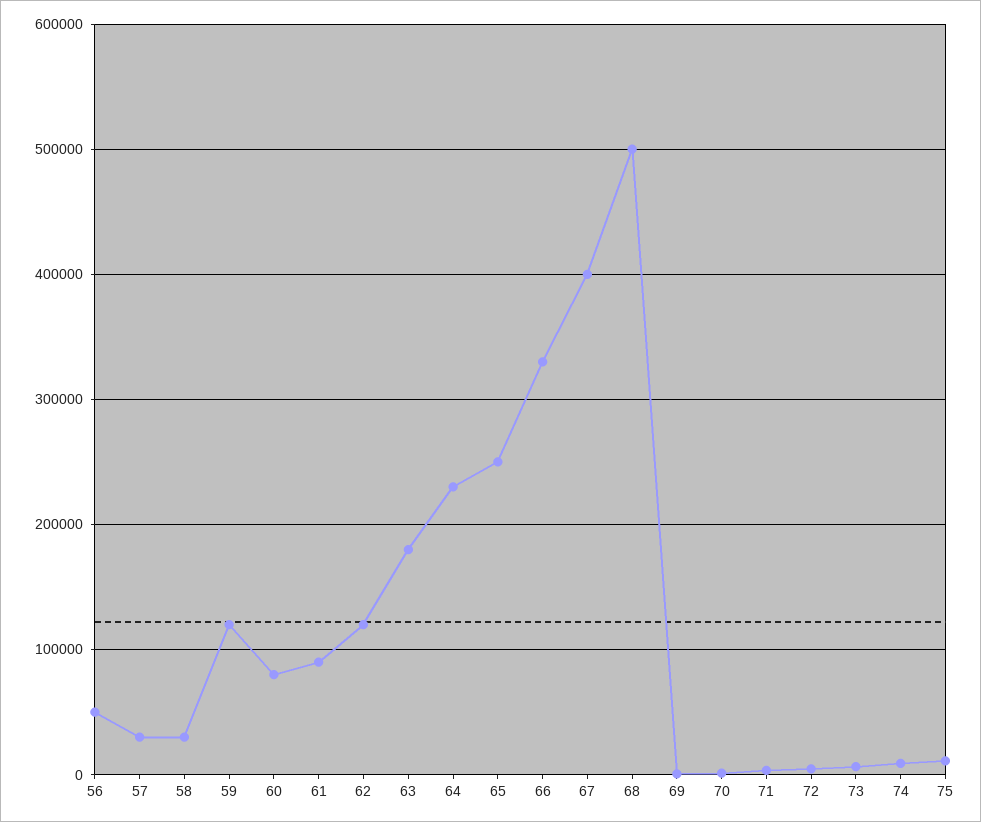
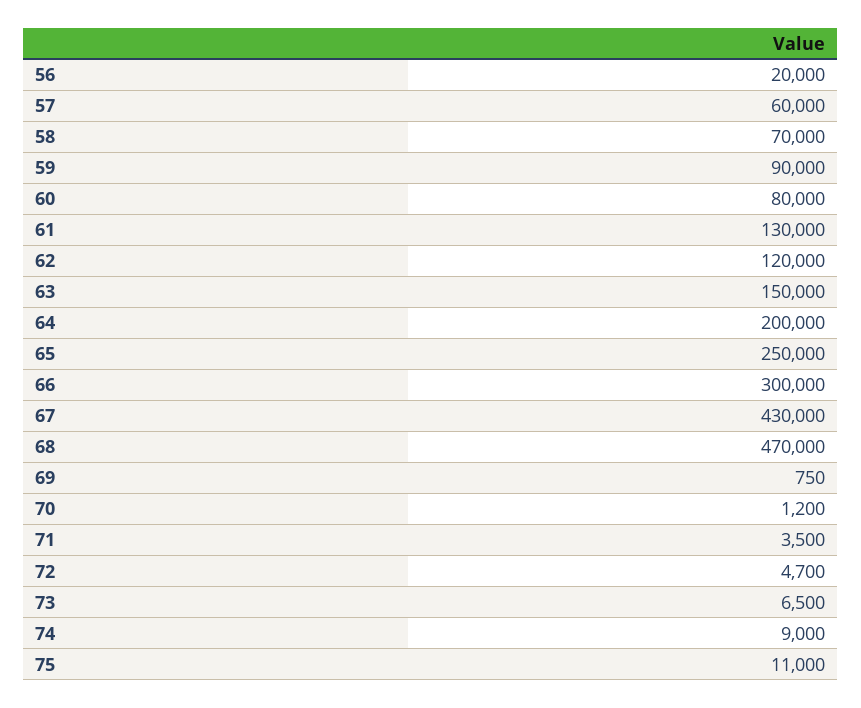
  {
-   "56": 50000,
+   "56": 20000,
-   "57": 30000,
+   "57": 60000,
-   "58": 30000,
+   "58": 70000,
-   "59": 120000,
+   "59": 90000,
    "60": 80000,
-   "61": 90000,
+   "61": 130000,
    "62": 120000,
-   "63": 180000,
+   "63": 150000,
-   "64": 230000,
+   "64": 200000,
    "65": 250000,
-   "66": 330000,
+   "66": 300000,
-   "67": 400000,
+   "67": 430000,
-   "68": 500000,
+   "68": 470000,
    "69": 750,
    "70": 1200,
    "71": 3500,
    "72": 4700,
    "73": 6500,
    "74": 9000,
    "75": 11000
  }

